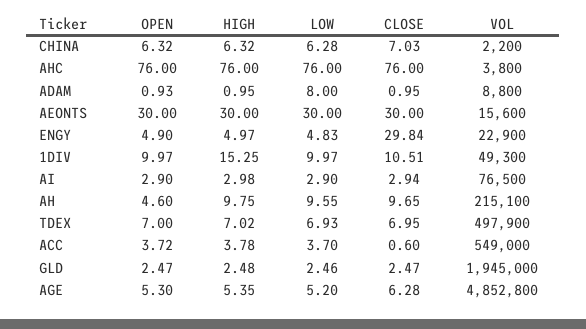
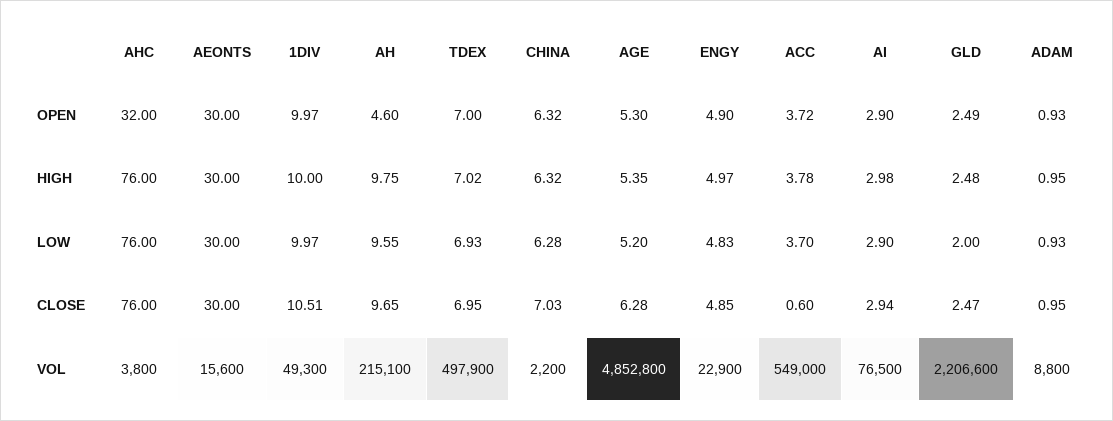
  {
    "OPEN": {
      "CHINA": 6.32,
-     "AHC": 76,
+     "AHC": 32,
      "ADAM": 0.93,
      "AEONTS": 30,
      "ENGY": 4.9,
      "1DIV": 9.97,
      "AI": 2.9,
      "AH": 4.6,
      "TDEX": 7,
      "ACC": 3.72,
-     "GLD": 2.47,
+     "GLD": 2.49,
      "AGE": 5.3
    },
    "HIGH": {
      "CHINA": 6.32,
      "AHC": 76,
      "ADAM": 0.95,
      "AEONTS": 30,
      "ENGY": 4.97,
-     "1DIV": 15.25,
+     "1DIV": 10,
      "AI": 2.98,
      "AH": 9.75,
      "TDEX": 7.02,
      "ACC": 3.78,
      "GLD": 2.48,
      "AGE": 5.35
    },
    "LOW": {
      "CHINA": 6.28,
      "AHC": 76,
-     "ADAM": 8,
+     "ADAM": 0.93,
      "AEONTS": 30,
      "ENGY": 4.83,
      "1DIV": 9.97,
      "AI": 2.9,
      "AH": 9.55,
      "TDEX": 6.93,
      "ACC": 3.7,
-     "GLD": 2.46,
+     "GLD": 2,
      "AGE": 5.2
    },
    "CLOSE": {
      "CHINA": 7.03,
      "AHC": 76,
      "ADAM": 0.95,
      "AEONTS": 30,
-     "ENGY": 29.84,
+     "ENGY": 4.85,
      "1DIV": 10.51,
      "AI": 2.94,
      "AH": 9.65,
      "TDEX": 6.95,
      "ACC": 0.6,
      "GLD": 2.47,
      "AGE": 6.28
    },
    "VOL": {
      "CHINA": 2200,
      "AHC": 3800,
      "ADAM": 8800,
      "AEONTS": 15600,
      "ENGY": 22900,
      "1DIV": 49300,
      "AI": 76500,
      "AH": 215100,
      "TDEX": 497900,
      "ACC": 549000,
-     "GLD": 1945000,
+     "GLD": 2206600,
      "AGE": 4852800
    }
  }

